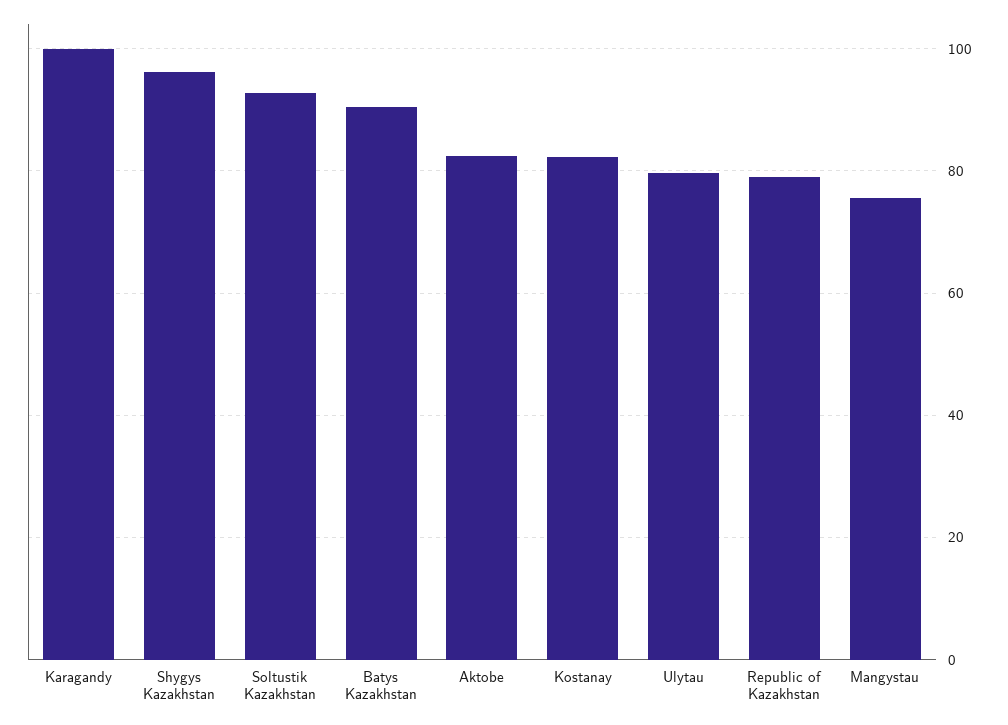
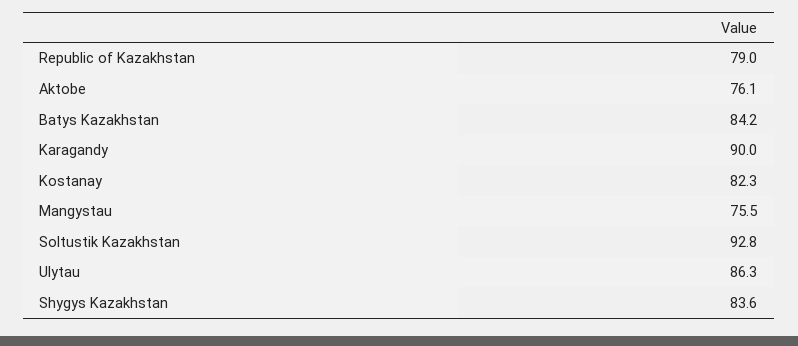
  {
-   "Karagandy": 100,
+   "Karagandy": 90,
-   "Shygys Kazakhstan": 96,
+   "Shygys Kazakhstan": 83.6,
    "Soltustik Kazakhstan": 92.8,
-   "Batys Kazakhstan": 90,
+   "Batys Kazakhstan": 84.2,
-   "Aktobe": 82,
+   "Aktobe": 76.1,
    "Kostanay": 82.3,
-   "Ulytau": 80,
+   "Ulytau": 86.3,
    "Republic of Kazakhstan": 79,
    "Mangystau": 75.5
  }

